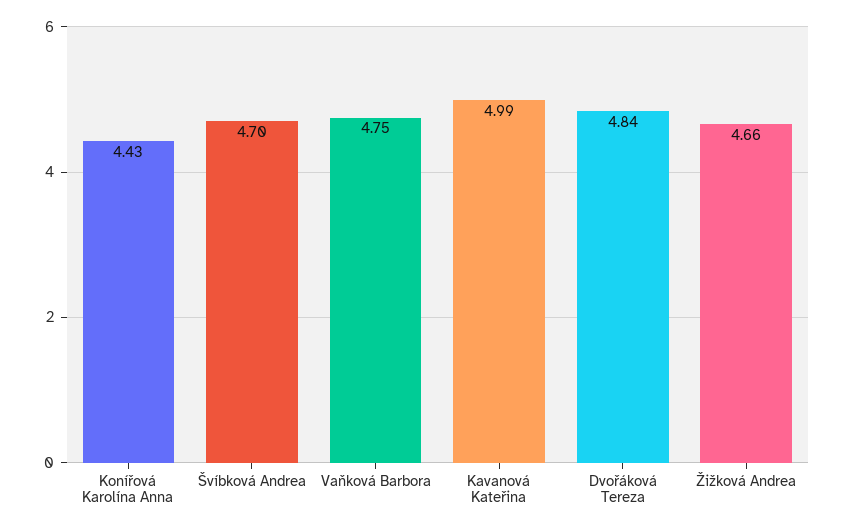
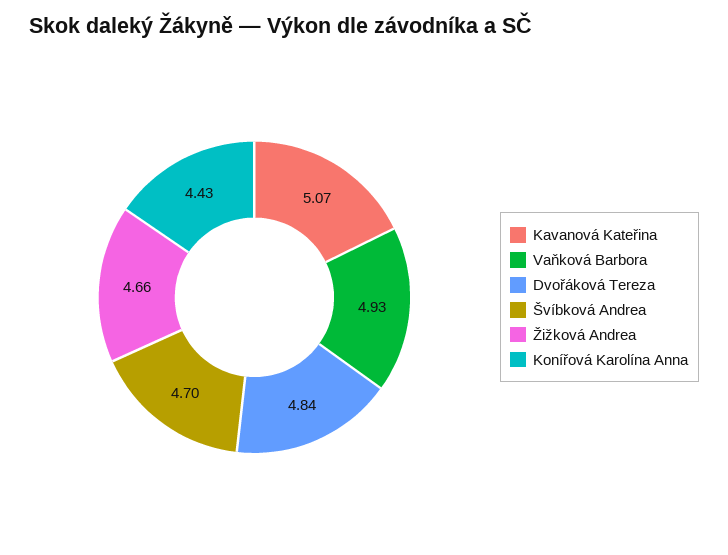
  {
    "Konířová Karolína Anna": 4.43,
    "Švíbková Andrea": 4.7,
-   "Vaňková Barbora": 4.75,
+   "Vaňková Barbora": 4.93,
-   "Kavanová Kateřina": 4.99,
+   "Kavanová Kateřina": 5.07,
    "Dvořáková Tereza": 4.84,
    "Žižková Andrea": 4.66
  }

